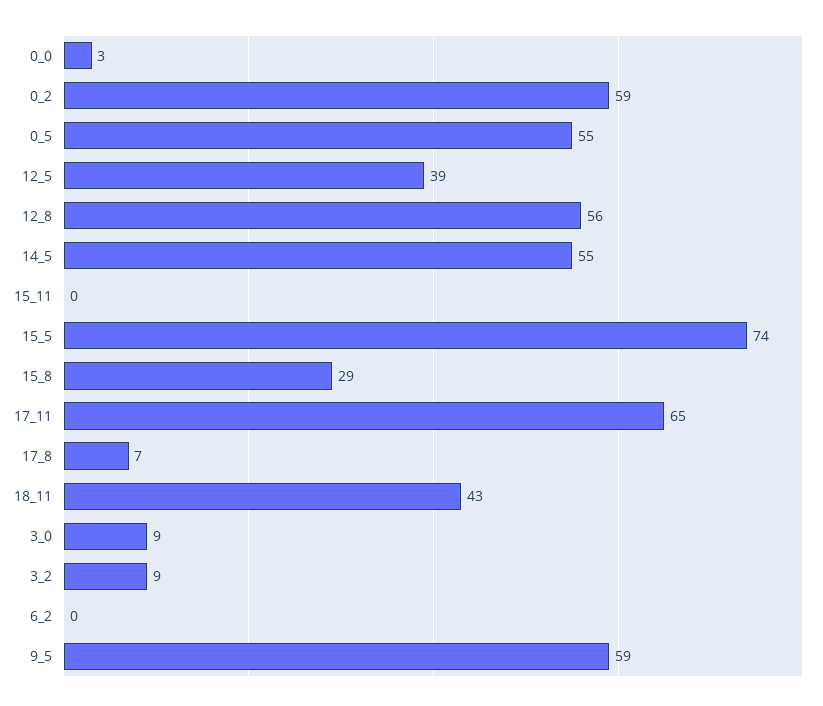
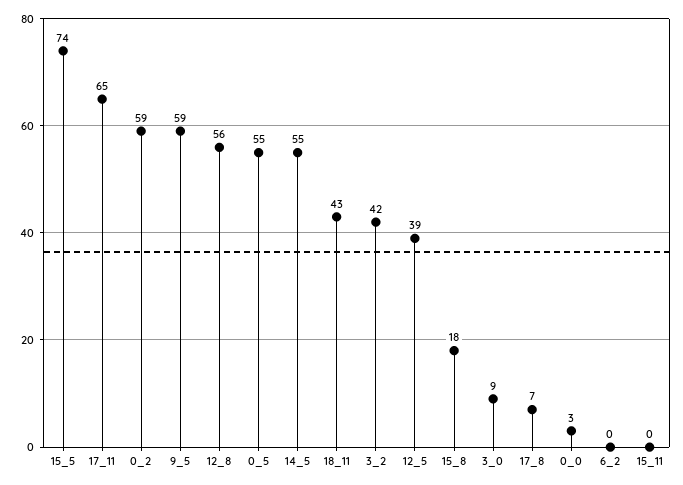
  {
    "0_0": 3,
    "0_2": 59,
    "0_5": 55,
    "12_5": 39,
    "12_8": 56,
    "14_5": 55,
    "15_11": 0,
    "15_5": 74,
-   "15_8": 29,
+   "15_8": 18,
    "17_11": 65,
    "17_8": 7,
    "18_11": 43,
    "3_0": 9,
-   "3_2": 9,
+   "3_2": 42,
    "6_2": 0,
    "9_5": 59
  }

